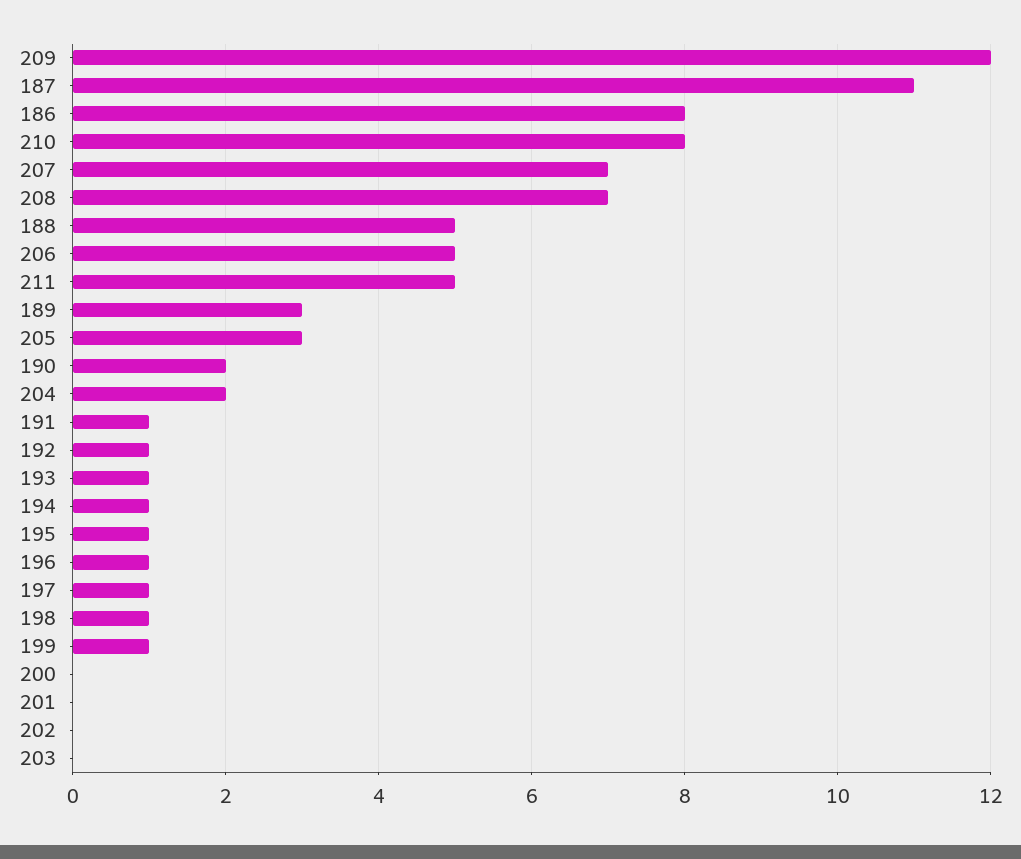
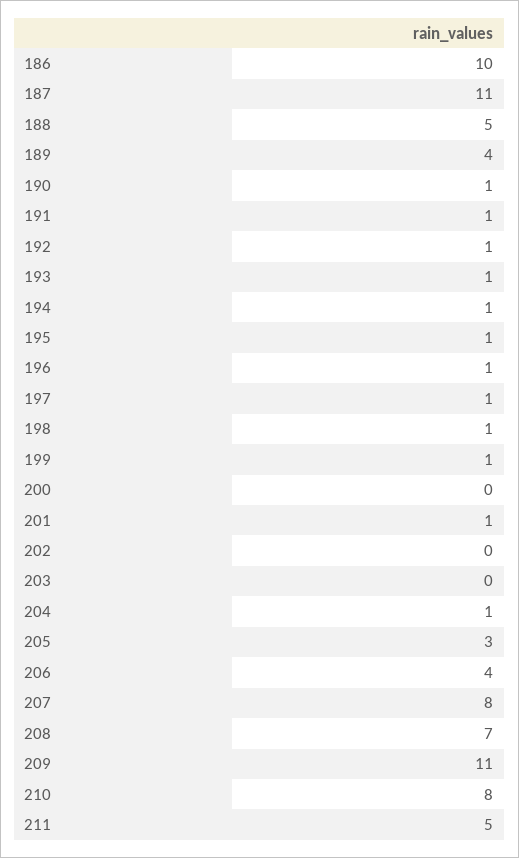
  {
-   "209": 12,
+   "209": 11,
    "187": 11,
-   "186": 8,
+   "186": 10,
    "210": 8,
-   "207": 7,
+   "207": 8,
    "208": 7,
    "188": 5,
-   "206": 5,
+   "206": 4,
    "211": 5,
-   "189": 3,
+   "189": 4,
    "205": 3,
-   "190": 2,
+   "190": 1,
-   "204": 2,
+   "204": 1,
    "191": 1,
    "192": 1,
    "193": 1,
    "194": 1,
    "195": 1,
    "196": 1,
    "197": 1,
    "198": 1,
    "199": 1,
    "200": 0,
-   "201": 0,
+   "201": 1,
    "202": 0,
    "203": 0
  }

